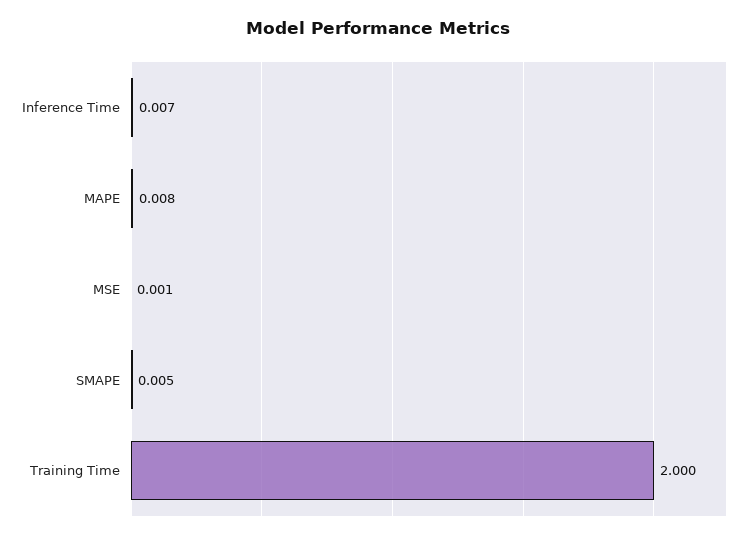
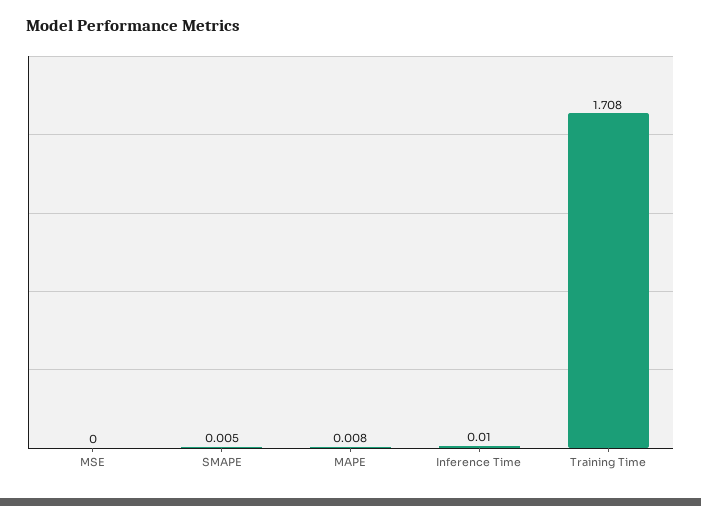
  {
-   "Inference Time": 0.007,
+   "Inference Time": 0.01,
    "MAPE": 0.008,
-   "MSE": 0.001,
+   "MSE": 0,
    "SMAPE": 0.005,
-   "Training Time": 2
+   "Training Time": 1.708
  }

